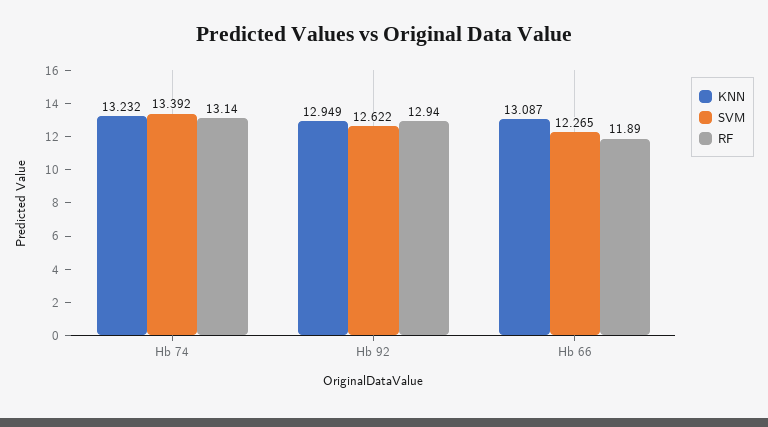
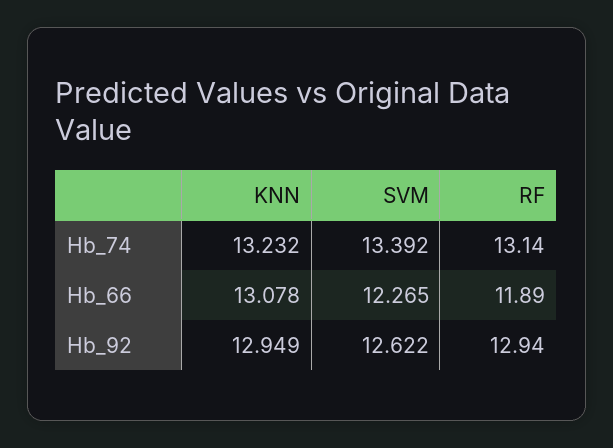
  {
    "KNN": {
      "Hb 74": 13.232,
      "Hb 92": 12.949,
-     "Hb 66": 13.087
+     "Hb 66": 13.078
    },
    "SVM": {
      "Hb 74": 13.392,
      "Hb 92": 12.622,
      "Hb 66": 12.265
    },
    "RF": {
      "Hb 74": 13.14,
      "Hb 92": 12.94,
      "Hb 66": 11.89
    }
  }

